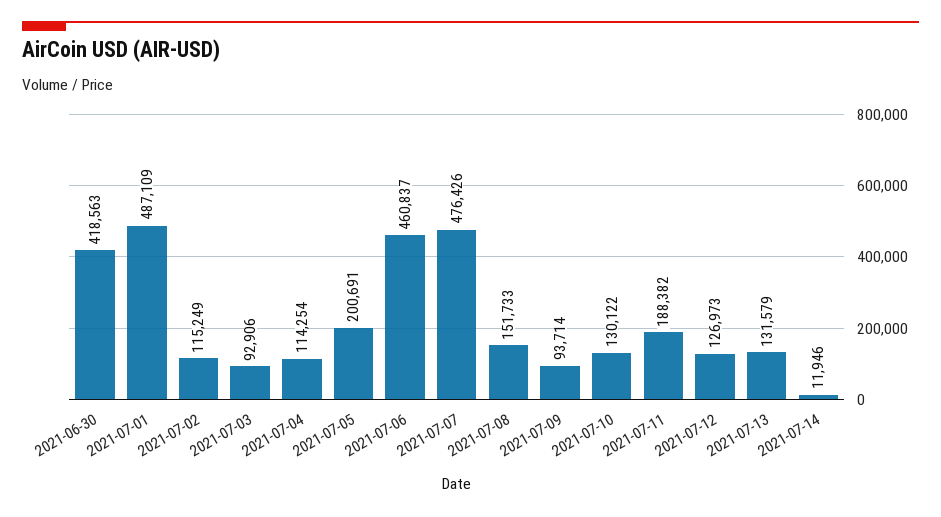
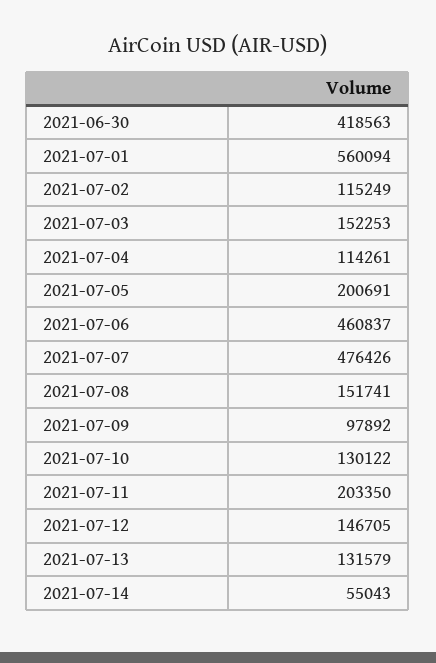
  {
    "2021-06-30": 418563,
-   "2021-07-01": 487109,
+   "2021-07-01": 560094,
    "2021-07-02": 115249,
-   "2021-07-03": 92906,
+   "2021-07-03": 152253,
-   "2021-07-04": 114254,
+   "2021-07-04": 114261,
    "2021-07-05": 200691,
    "2021-07-06": 460837,
    "2021-07-07": 476426,
-   "2021-07-08": 151733,
+   "2021-07-08": 151741,
-   "2021-07-09": 93714,
+   "2021-07-09": 97892,
    "2021-07-10": 130122,
-   "2021-07-11": 188382,
+   "2021-07-11": 203350,
-   "2021-07-12": 126973,
+   "2021-07-12": 146705,
    "2021-07-13": 131579,
-   "2021-07-14": 11946
+   "2021-07-14": 55043
  }

